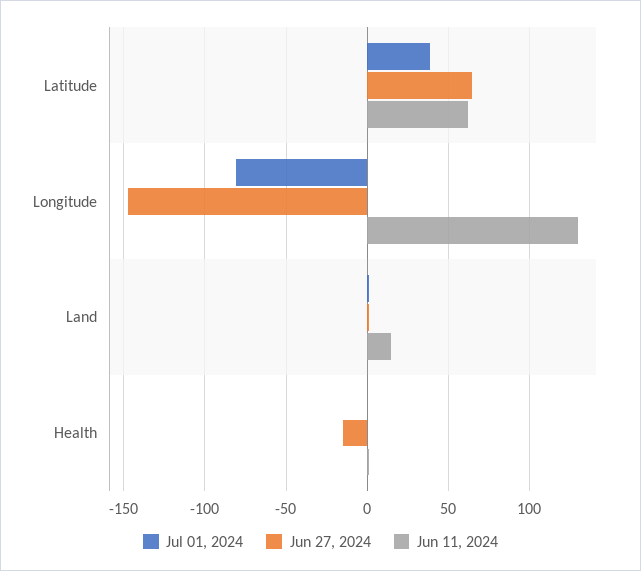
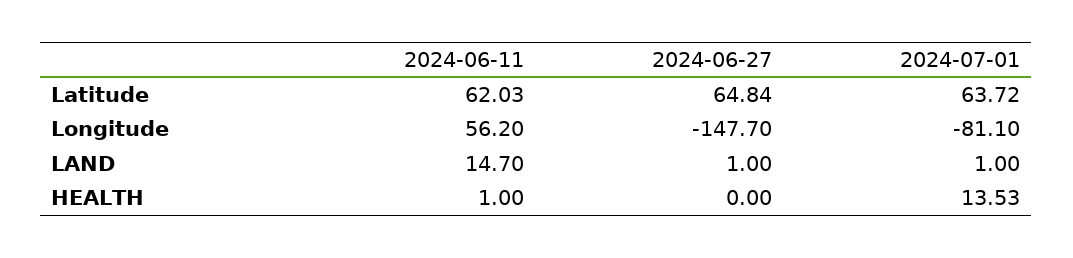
  {
    "Jul 01, 2024": {
-     "Latitude": 40,
+     "Latitude": 63.72,
      "Longitude": -81.1,
      "Land": 1,
-     "Health": 0
+     "Health": 13.53
    },
    "Jun 27, 2024": {
      "Latitude": 64.84,
      "Longitude": -147.7,
      "Land": 1,
-     "Health": -15
+     "Health": 0
    },
    "Jun 11, 2024": {
      "Latitude": 62.03,
-     "Longitude": 130,
+     "Longitude": 56.2,
      "Land": 14.7,
      "Health": 1
    }
  }

